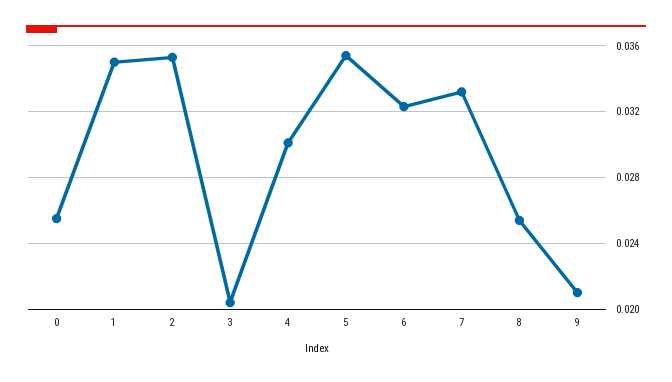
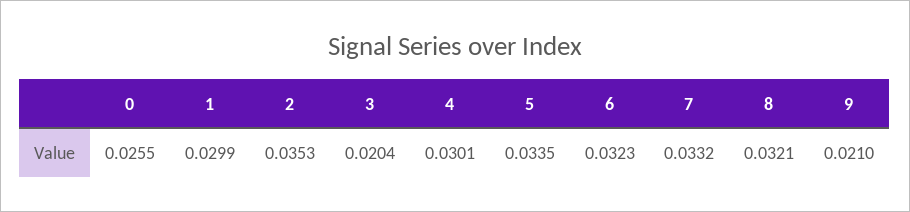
  {
    "0": 0.0255,
-   "1": 0.035,
+   "1": 0.0299,
    "2": 0.0353,
    "3": 0.0204,
    "4": 0.0301,
-   "5": 0.0355,
+   "5": 0.0335,
    "6": 0.0323,
    "7": 0.0332,
-   "8": 0.0255,
+   "8": 0.0321,
    "9": 0.021
  }

